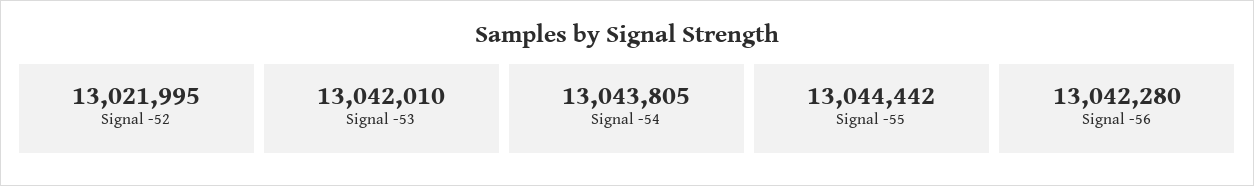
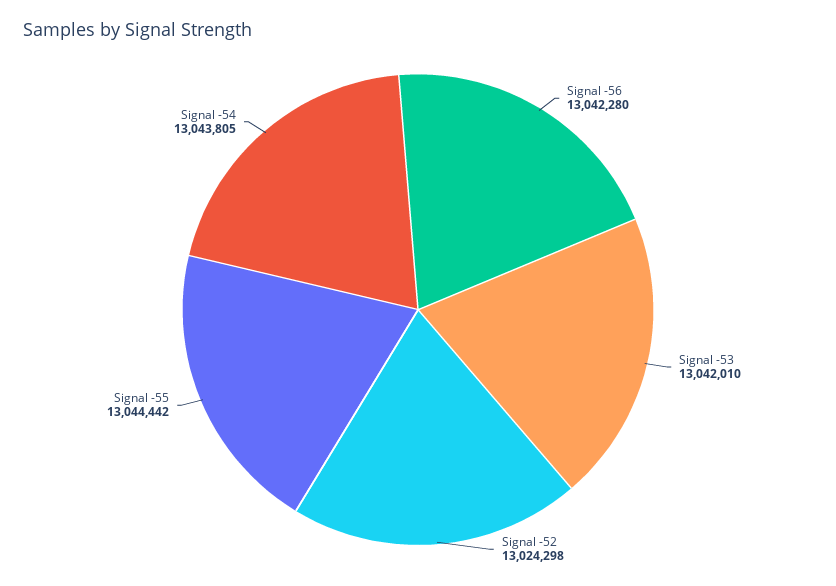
  {
-   "Signal -52": 13021995,
+   "Signal -52": 13024298,
    "Signal -53": 13042010,
    "Signal -54": 13043805,
    "Signal -55": 13044442,
    "Signal -56": 13042280
  }

